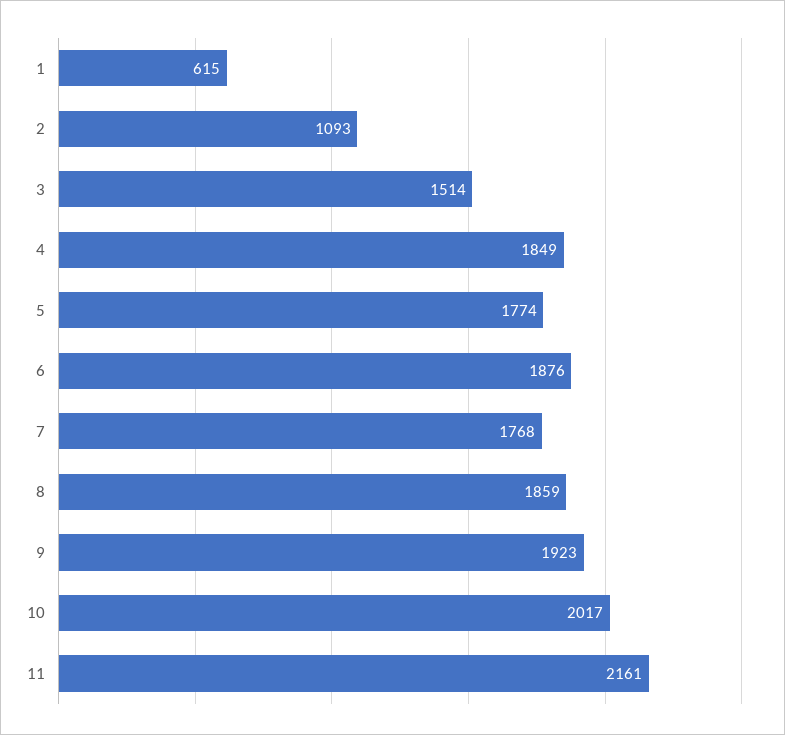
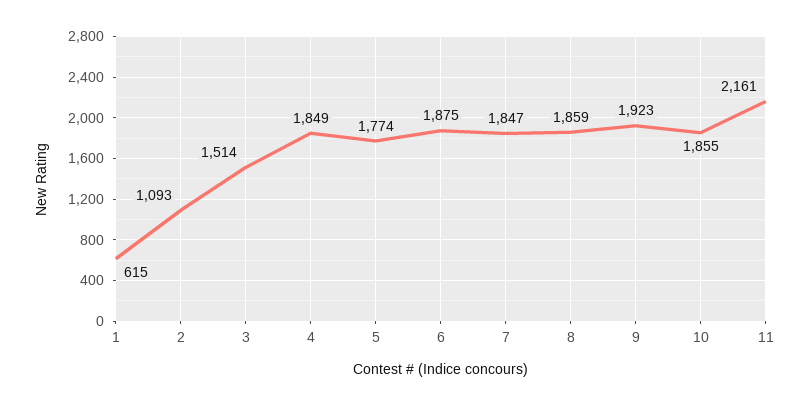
  {
    "1": 615,
    "2": 1093,
    "3": 1514,
    "4": 1849,
    "5": 1774,
-   "6": 1876,
+   "6": 1875,
-   "7": 1768,
+   "7": 1847,
    "8": 1859,
    "9": 1923,
-   "10": 2017,
+   "10": 1855,
    "11": 2161
  }

